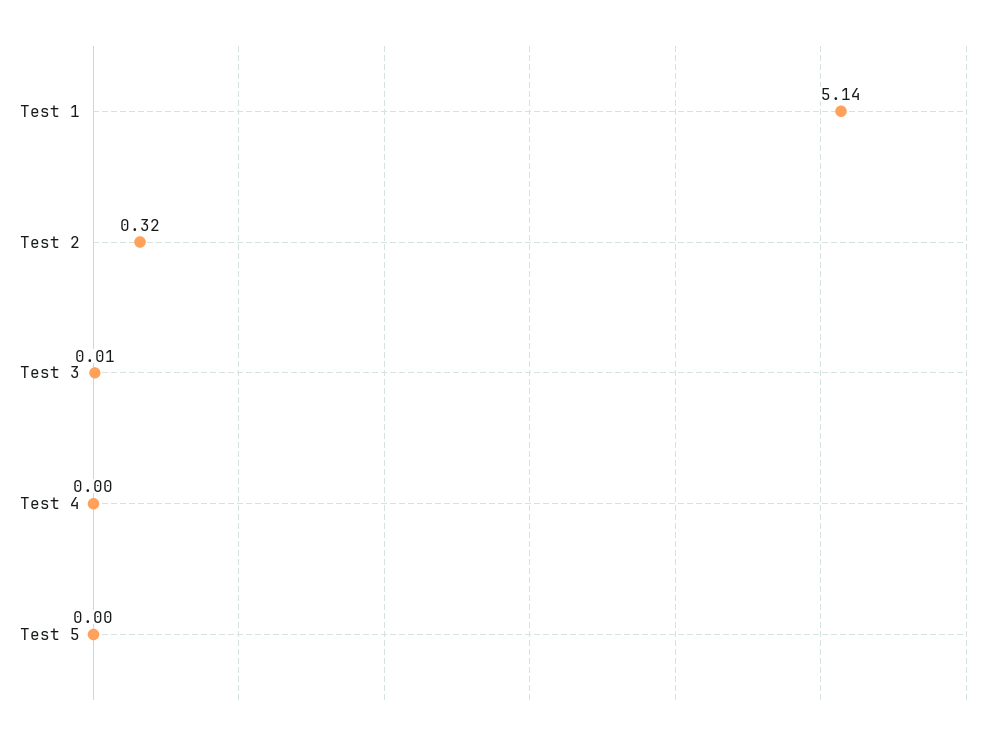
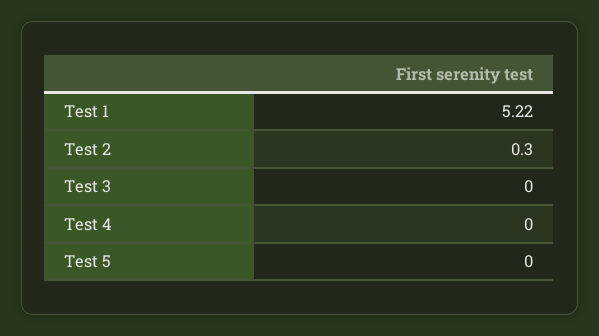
  {
-   "Test 1": 5.14,
+   "Test 1": 5.22,
-   "Test 2": 0.32,
+   "Test 2": 0.3,
-   "Test 3": 0.01,
+   "Test 3": 0,
    "Test 4": 0,
    "Test 5": 0
  }

